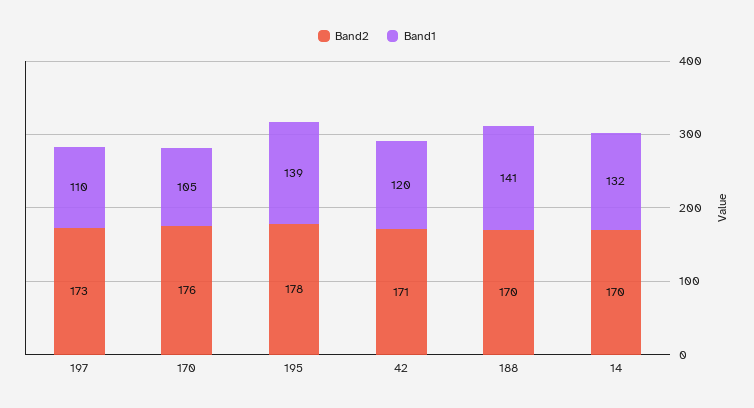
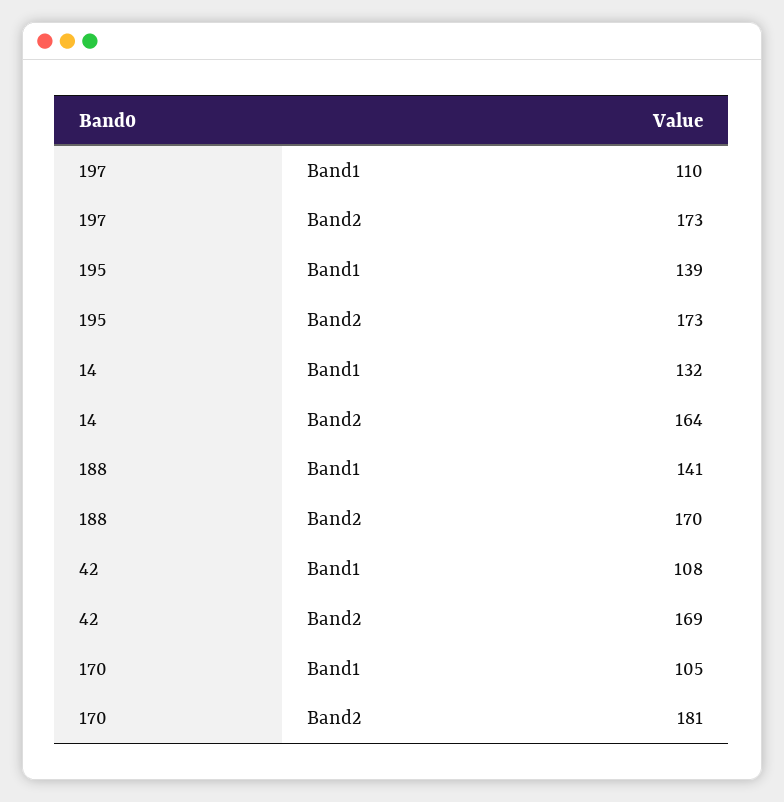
  {
    "Band2": {
      "197": 173,
-     "170": 176,
+     "170": 181,
-     "195": 178,
+     "195": 173,
-     "42": 171,
+     "42": 169,
      "188": 170,
-     "14": 170
+     "14": 164
    },
    "Band1": {
      "197": 110,
      "170": 105,
      "195": 139,
-     "42": 120,
+     "42": 108,
      "188": 141,
      "14": 132
    }
  }

